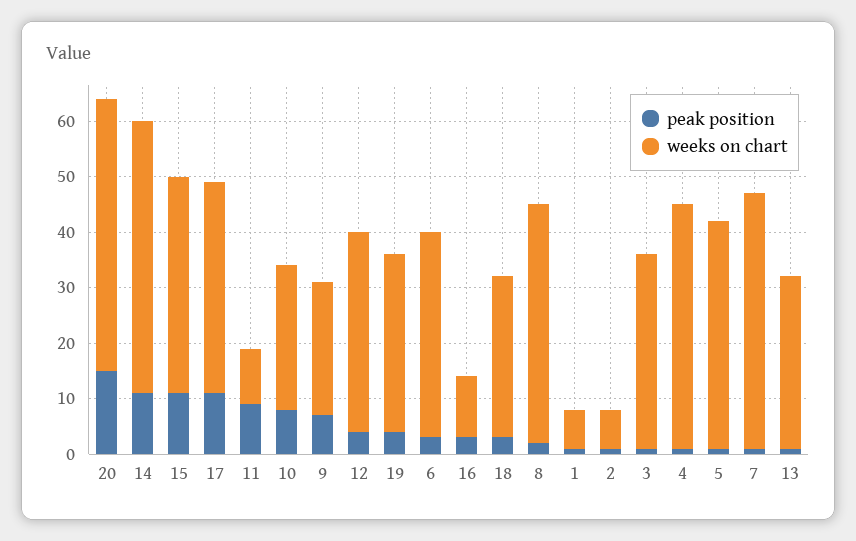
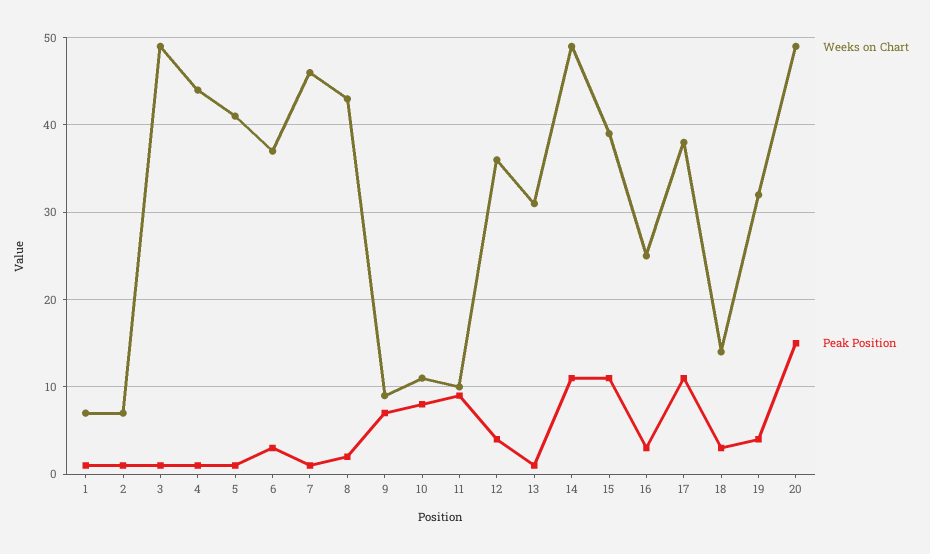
  {
    "peak position": {
      "20": 15,
      "14": 11,
      "15": 11,
      "17": 11,
      "11": 9,
      "10": 8,
      "9": 7,
      "12": 4,
      "19": 4,
      "6": 3,
      "16": 3,
      "18": 3,
      "8": 2,
      "1": 1,
      "2": 1,
      "3": 1,
      "4": 1,
      "5": 1,
      "7": 1,
      "13": 1
    },
    "weeks on chart": {
      "20": 49,
      "14": 49,
      "15": 39,
      "17": 38,
      "11": 10,
-     "10": 25,
+     "10": 11,
-     "9": 25,
+     "9": 9,
      "12": 36,
      "19": 32,
      "6": 37,
-     "16": 10,
+     "16": 25,
-     "18": 30,
+     "18": 14,
      "8": 43,
      "1": 7,
      "2": 7,
-     "3": 35,
+     "3": 49,
      "4": 44,
      "5": 41,
      "7": 46,
      "13": 31
    }
  }

